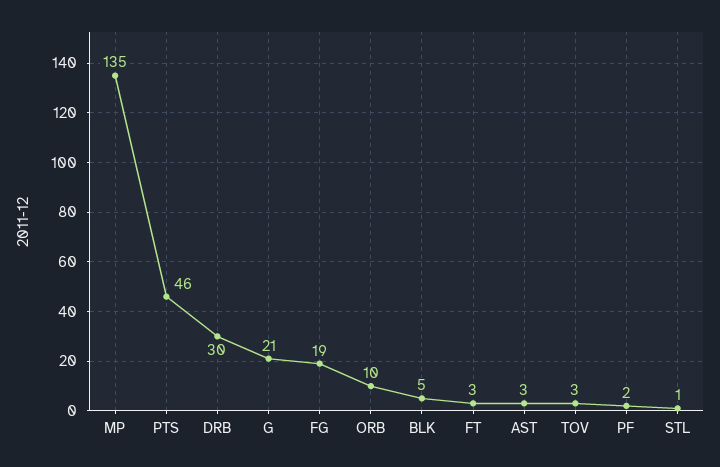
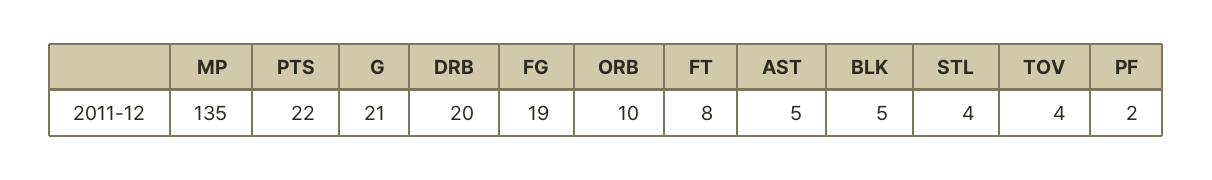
  {
    "MP": 135,
-   "PTS": 46,
+   "PTS": 22,
-   "DRB": 30,
+   "DRB": 20,
    "G": 21,
    "FG": 19,
    "ORB": 10,
    "BLK": 5,
-   "FT": 3,
+   "FT": 8,
-   "AST": 3,
+   "AST": 5,
-   "TOV": 3,
+   "TOV": 4,
    "PF": 2,
-   "STL": 1
+   "STL": 4
  }

